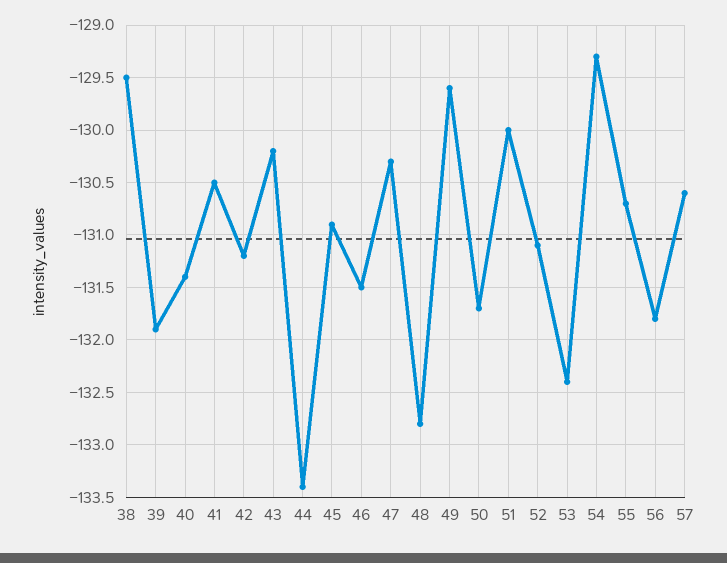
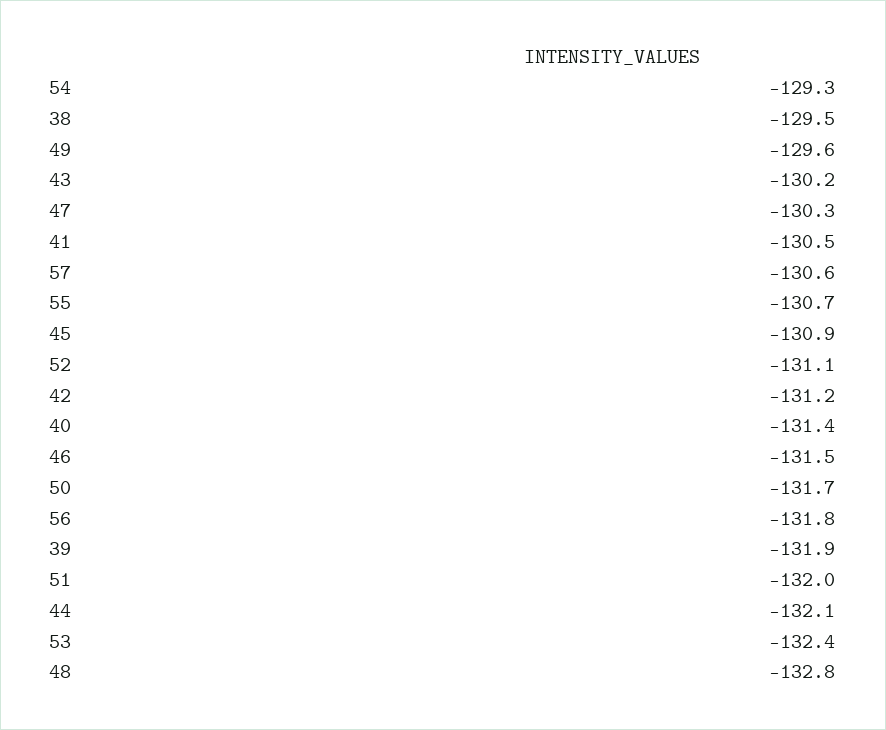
  {
    "38": -129.5,
    "39": -131.9,
    "40": -131.4,
    "41": -130.5,
    "42": -131.2,
    "43": -130.2,
-   "44": -133.4,
+   "44": -132.1,
    "45": -130.9,
    "46": -131.5,
    "47": -130.3,
    "48": -132.8,
    "49": -129.6,
    "50": -131.7,
-   "51": -130,
+   "51": -132,
    "52": -131.1,
    "53": -132.4,
    "54": -129.3,
    "55": -130.7,
    "56": -131.8,
    "57": -130.6
  }

